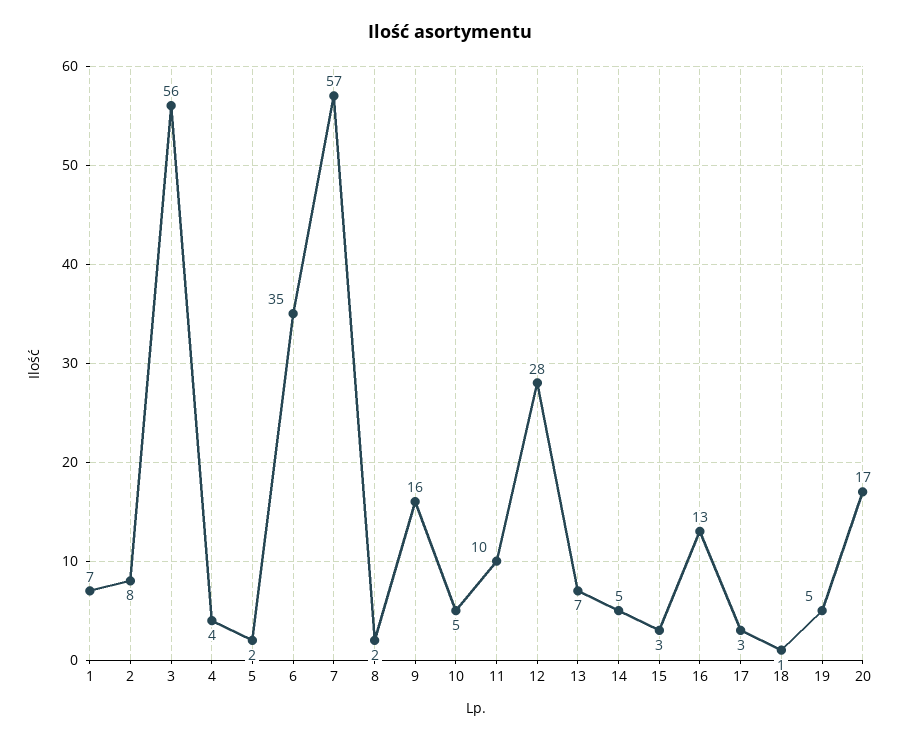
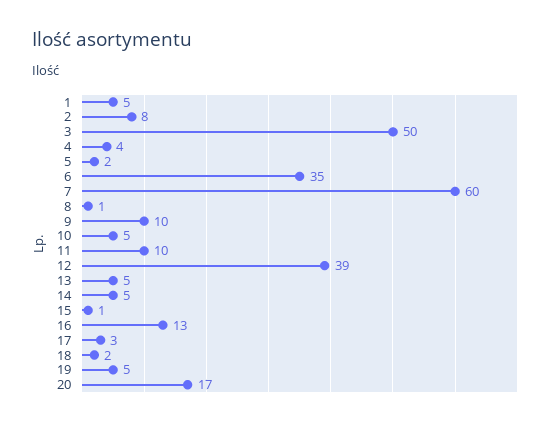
  {
-   "1": 7,
+   "1": 5,
    "2": 8,
-   "3": 56,
+   "3": 50,
    "4": 4,
    "5": 2,
    "6": 35,
-   "7": 57,
+   "7": 60,
-   "8": 2,
+   "8": 1,
-   "9": 16,
+   "9": 10,
    "10": 5,
    "11": 10,
-   "12": 28,
+   "12": 39,
-   "13": 7,
+   "13": 5,
    "14": 5,
-   "15": 3,
+   "15": 1,
    "16": 13,
    "17": 3,
-   "18": 1,
+   "18": 2,
    "19": 5,
    "20": 17
  }

